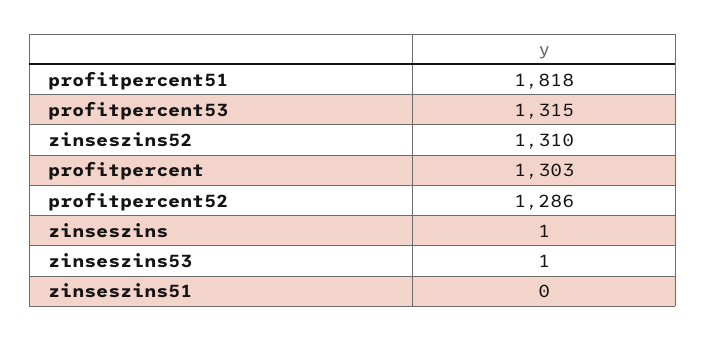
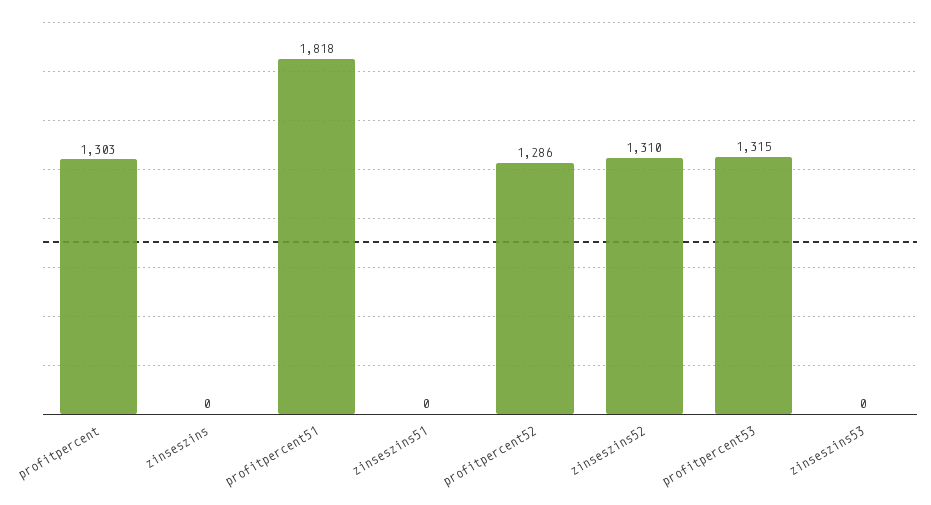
  {
    "profitpercent51": 1818,
    "profitpercent53": 1315,
    "zinseszins52": 1310,
    "profitpercent": 1303,
    "profitpercent52": 1286,
-   "zinseszins": 1,
+   "zinseszins": 0,
-   "zinseszins53": 1,
+   "zinseszins53": 0,
    "zinseszins51": 0
  }

